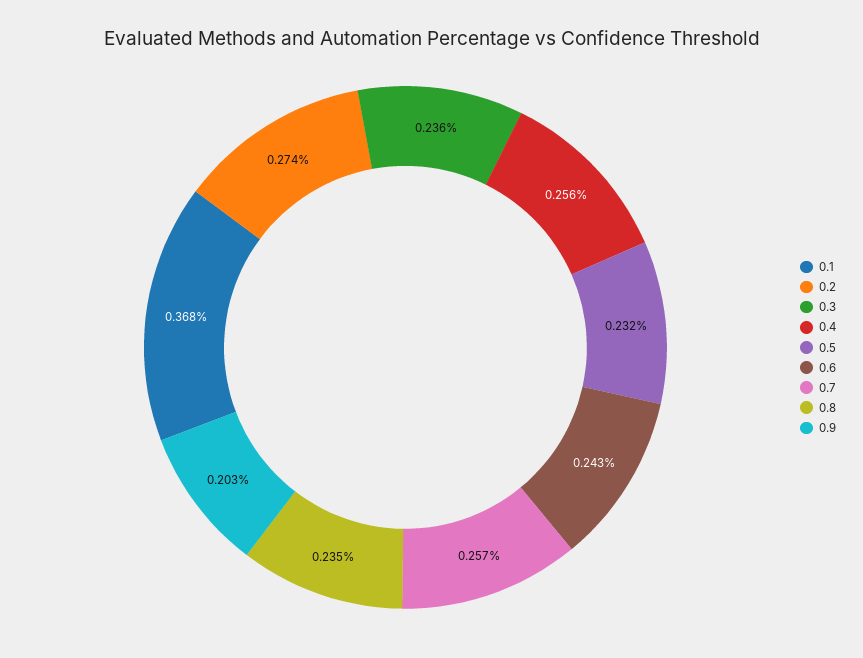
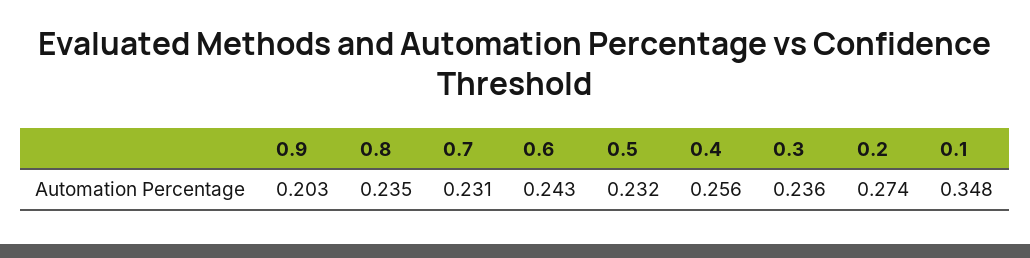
  {
-   "0.1": 0.368,
+   "0.1": 0.348,
    "0.2": 0.274,
    "0.3": 0.236,
    "0.4": 0.256,
    "0.5": 0.232,
    "0.6": 0.243,
-   "0.7": 0.257,
+   "0.7": 0.231,
    "0.8": 0.235,
    "0.9": 0.203
  }

